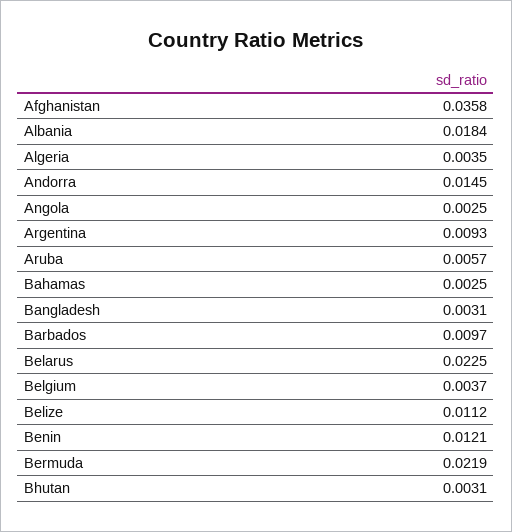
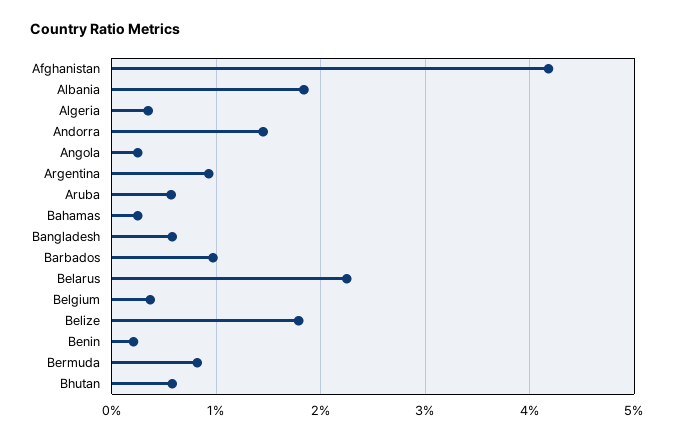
  {
-   "Afghanistan": 0.0358,
+   "Afghanistan": 0.042,
    "Albania": 0.0184,
    "Algeria": 0.0035,
    "Andorra": 0.0145,
    "Angola": 0.0025,
    "Argentina": 0.0093,
    "Aruba": 0.0057,
    "Bahamas": 0.0025,
-   "Bangladesh": 0.0031,
+   "Bangladesh": 0.006,
    "Barbados": 0.0097,
    "Belarus": 0.0225,
    "Belgium": 0.0037,
-   "Belize": 0.0112,
+   "Belize": 0.018,
-   "Benin": 0.0121,
+   "Benin": 0.002,
-   "Bermuda": 0.0219,
+   "Bermuda": 0.008,
-   "Bhutan": 0.0031
+   "Bhutan": 0.006
  }

